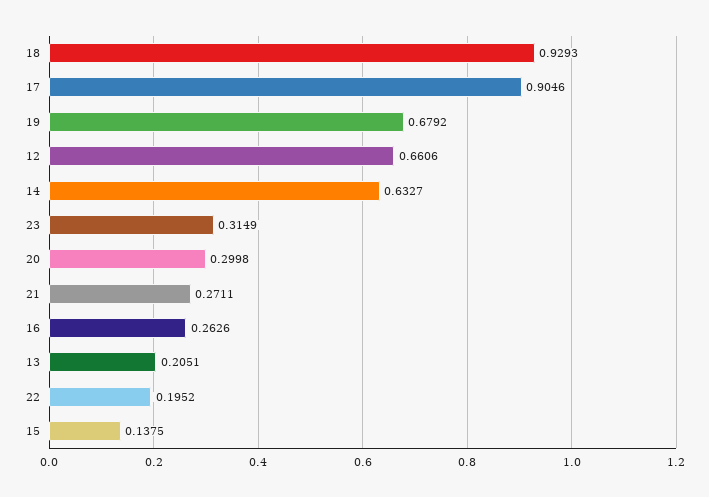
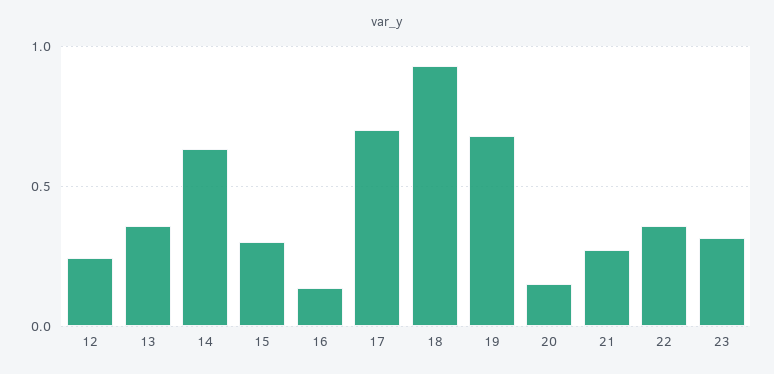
  {
    "18": 0.9293,
-   "17": 0.9046,
+   "17": 0.7,
    "19": 0.6792,
-   "12": 0.6606,
+   "12": 0.25,
    "14": 0.6327,
    "23": 0.3149,
-   "20": 0.2998,
+   "20": 0.15,
    "21": 0.2711,
-   "16": 0.2626,
+   "16": 0.15,
-   "13": 0.2051,
+   "13": 0.35,
-   "22": 0.1952,
+   "22": 0.35,
-   "15": 0.1375
+   "15": 0.3
  }

